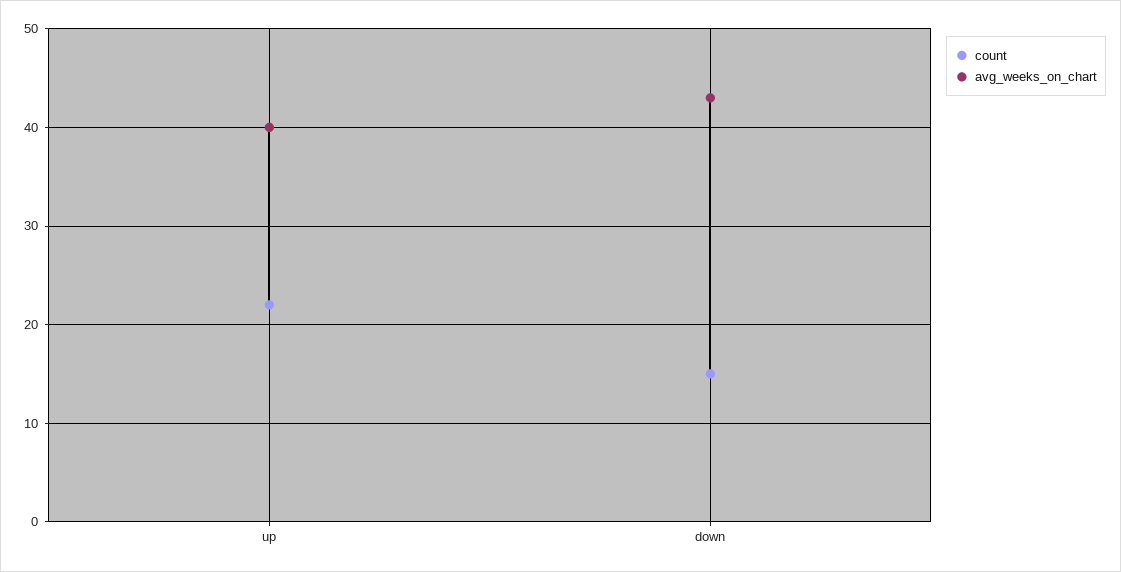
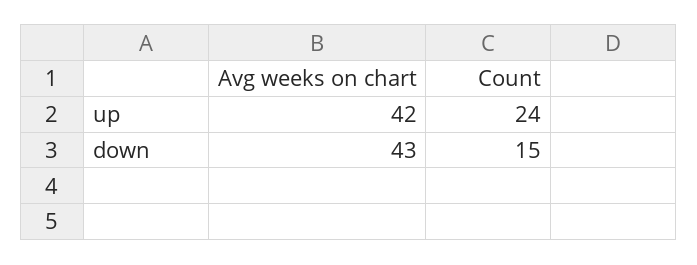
  {
    "count": {
-     "up": 22,
+     "up": 24,
      "down": 15
    },
    "avg_weeks_on_chart": {
-     "up": 40,
+     "up": 42,
      "down": 43
    }
  }

